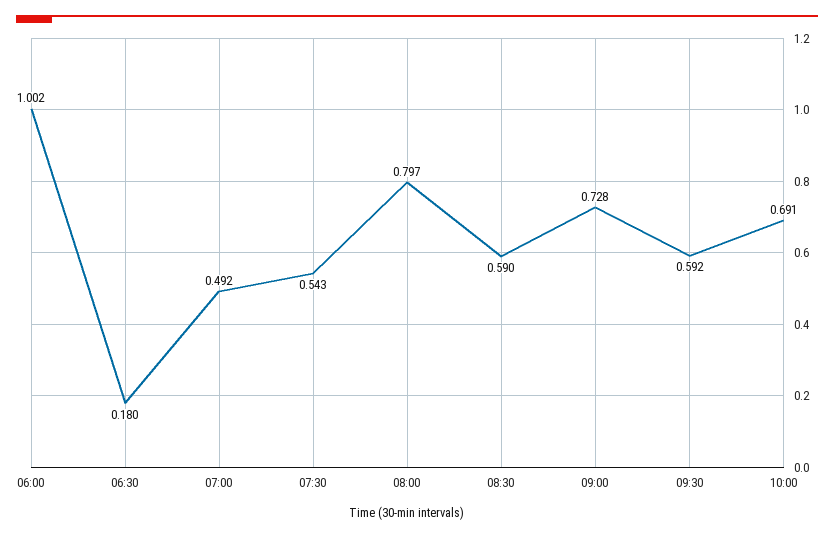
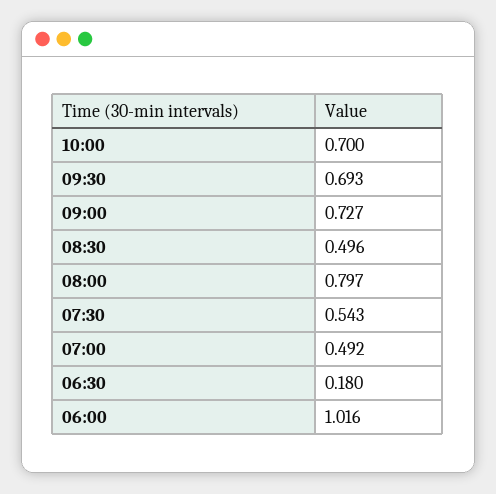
  {
-   "06:00": 1.002,
+   "06:00": 1.016,
    "06:30": 0.18,
    "07:00": 0.492,
    "07:30": 0.543,
    "08:00": 0.797,
-   "08:30": 0.59,
+   "08:30": 0.496,
-   "09:00": 0.728,
+   "09:00": 0.727,
-   "09:30": 0.592,
+   "09:30": 0.693,
-   "10:00": 0.691
+   "10:00": 0.7
  }

